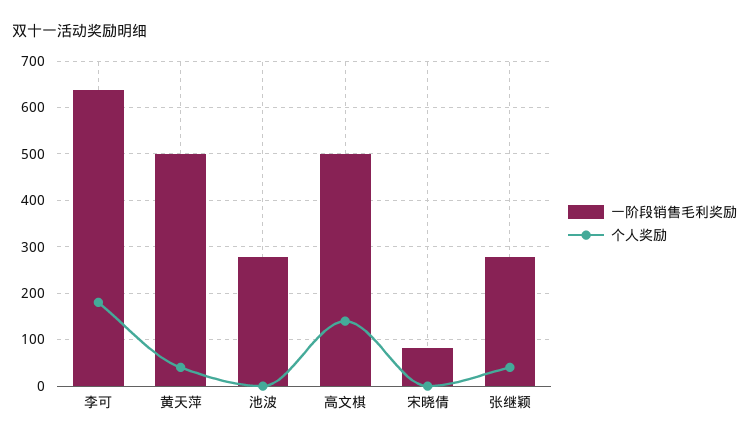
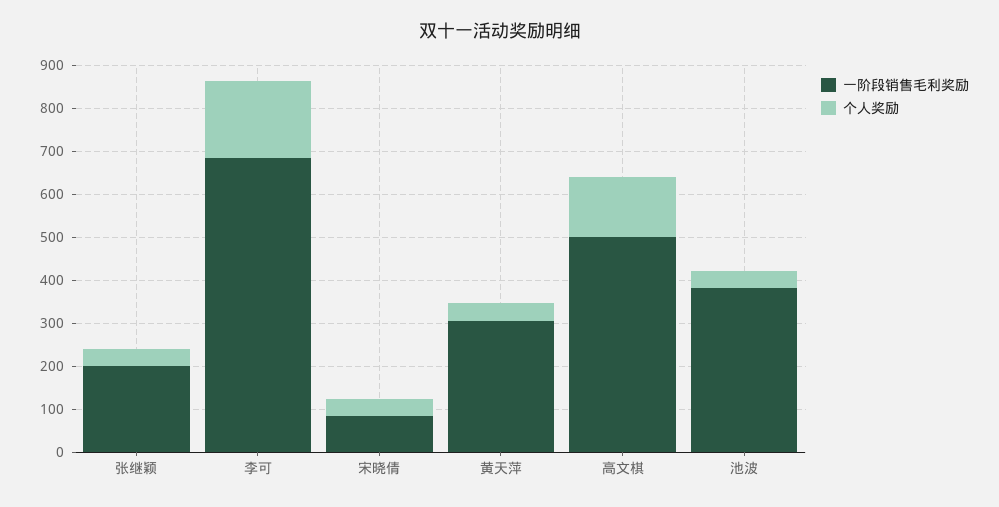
  {
    "一阶段销售毛利奖励": {
-     "李可": 640,
+     "李可": 680,
-     "黄天萍": 500,
+     "黄天萍": 300,
-     "池波": 280,
+     "池波": 380,
      "高文棋": 500,
      "宋晓倩": 80,
-     "张继颖": 280
+     "张继颖": 200
    },
    "个人奖励": {
      "李可": 180,
      "黄天萍": 40,
-     "池波": 0,
+     "池波": 40,
      "高文棋": 140,
-     "宋晓倩": 0,
+     "宋晓倩": 40,
      "张继颖": 40
    }
  }

